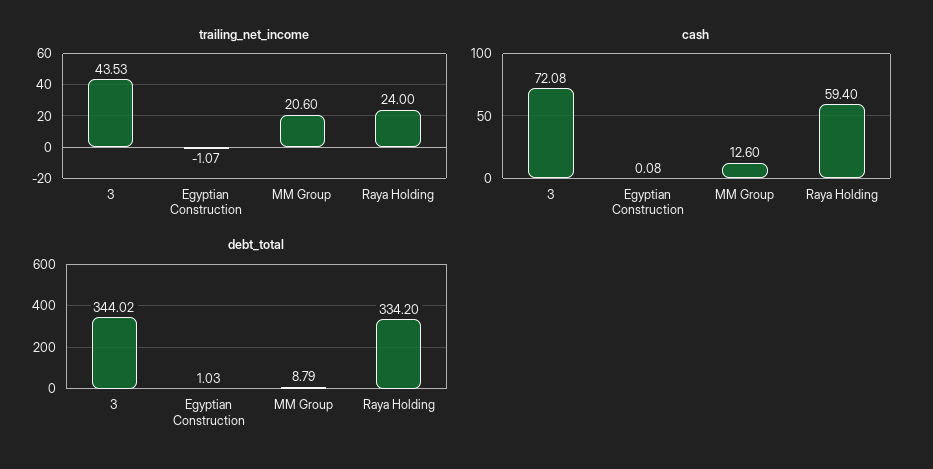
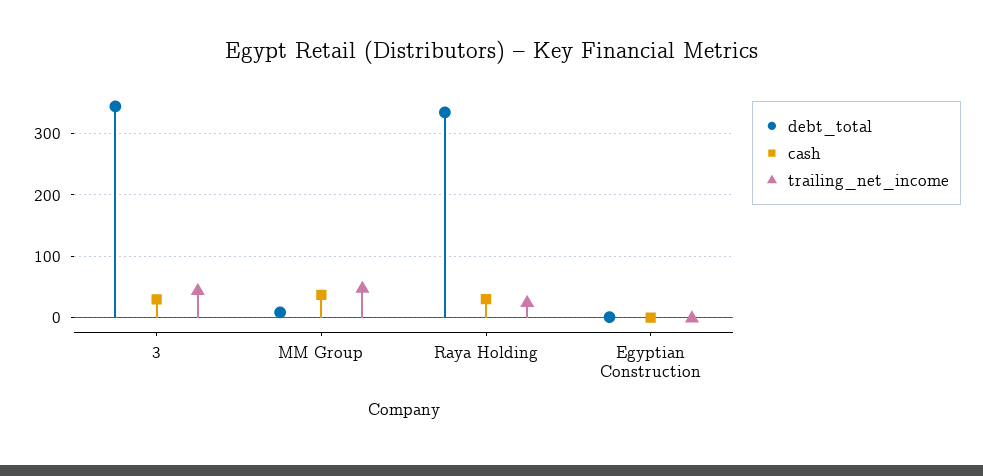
  {
    "trailing_net_income": {
      "3": 43.53,
      "Egyptian Construction": -1.07,
-     "MM Group": 20.6,
+     "MM Group": 50,
      "Raya Holding": 24
    },
    "cash": {
-     "3": 72.08,
+     "3": 30,
      "Egyptian Construction": 0.08,
-     "MM Group": 12.6,
+     "MM Group": 40,
-     "Raya Holding": 59.4
+     "Raya Holding": 30
    },
    "debt_total": {
      "3": 344.02,
      "Egyptian Construction": 1.03,
      "MM Group": 8.79,
      "Raya Holding": 334.2
    }
  }

